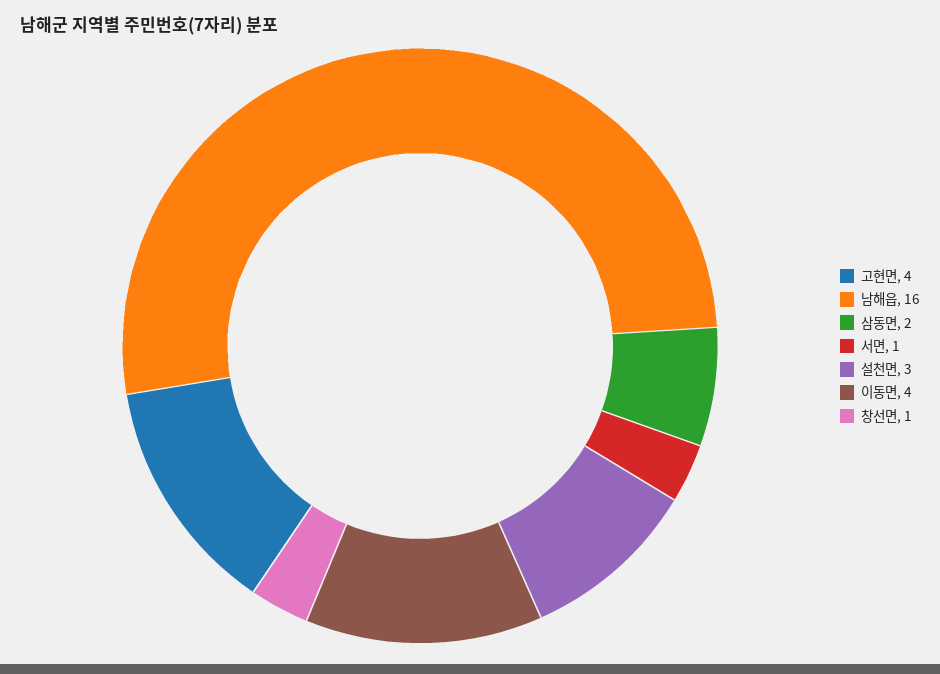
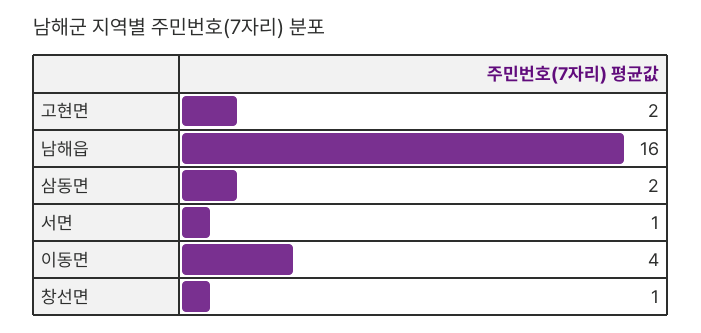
  {
-   "고현면": 4,
+   "고현면": 2,
    "남해읍": 16,
    "삼동면": 2,
    "서면": 1,
-   "설천면": 3,
    "이동면": 4,
    "창선면": 1
  }

